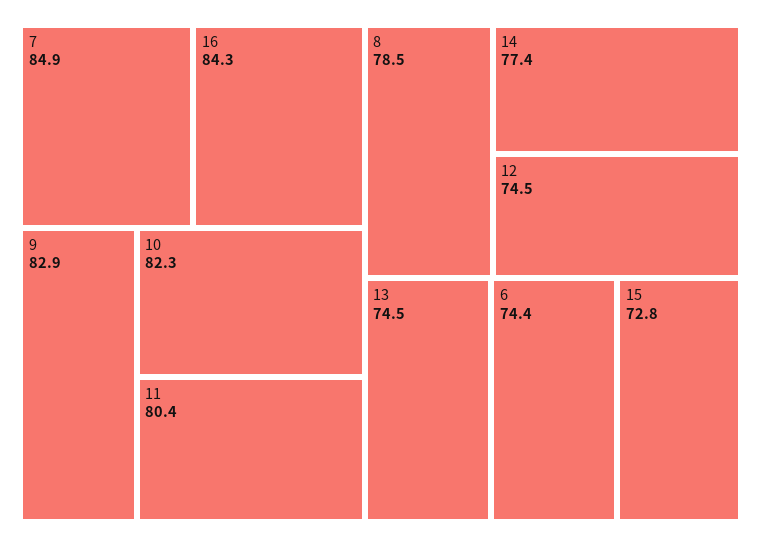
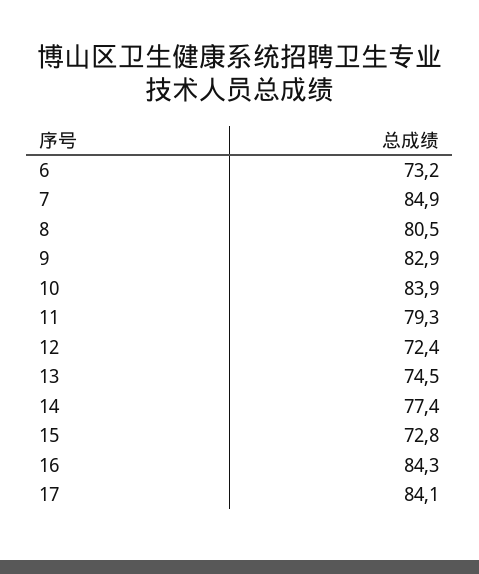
  {
    "7": 84.9,
    "16": 84.3,
    "9": 82.9,
-   "10": 82.3,
+   "10": 83.9,
-   "11": 80.4,
+   "11": 79.3,
-   "8": 78.5,
+   "8": 80.5,
    "14": 77.4,
-   "12": 74.5,
+   "12": 72.4,
    "13": 74.5,
-   "6": 74.4,
+   "6": 73.2,
-   "15": 72.8
+   "15": 72.8,
+   "17": 84.1
  }

